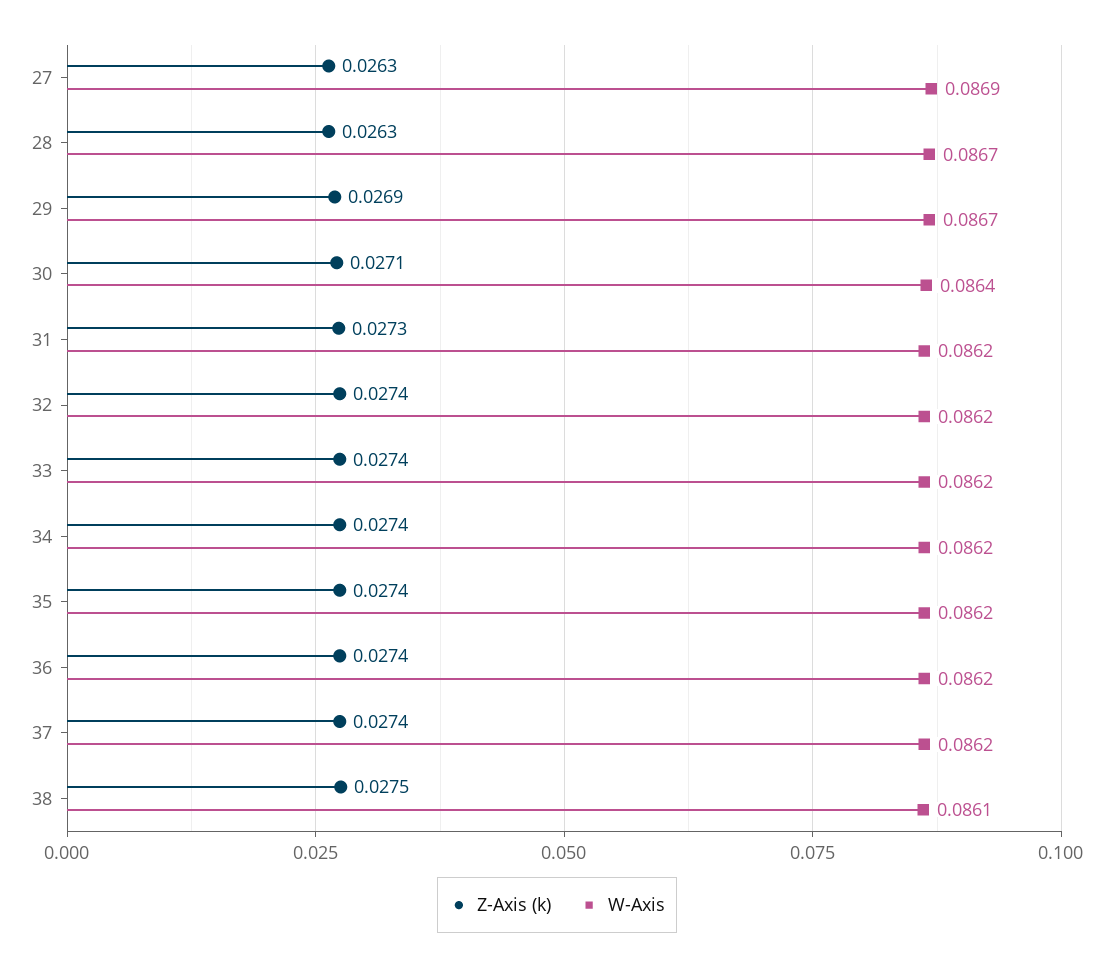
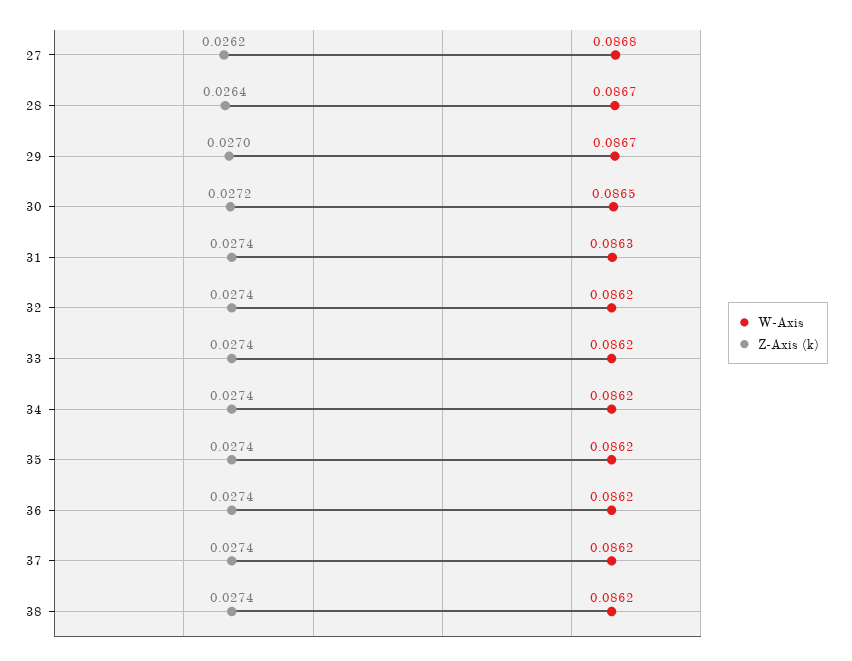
  {
    "Z-Axis (k)": {
-     "27": 0.0263,
+     "27": 0.0262,
-     "28": 0.0263,
+     "28": 0.0264,
-     "29": 0.0269,
+     "29": 0.027,
-     "30": 0.0271,
+     "30": 0.0272,
-     "31": 0.0273,
+     "31": 0.0274,
      "32": 0.0274,
      "33": 0.0274,
      "34": 0.0274,
      "35": 0.0274,
      "36": 0.0274,
      "37": 0.0274,
-     "38": 0.0275
+     "38": 0.0274
    },
    "W-Axis": {
-     "27": 0.0869,
+     "27": 0.0868,
      "28": 0.0867,
      "29": 0.0867,
-     "30": 0.0864,
+     "30": 0.0865,
-     "31": 0.0862,
+     "31": 0.0863,
      "32": 0.0862,
      "33": 0.0862,
      "34": 0.0862,
      "35": 0.0862,
      "36": 0.0862,
      "37": 0.0862,
-     "38": 0.0861
+     "38": 0.0862
    }
  }

